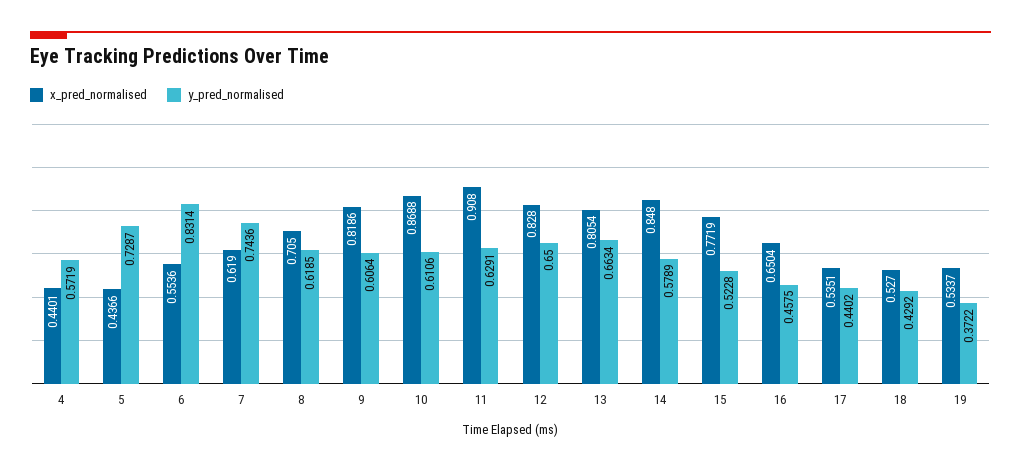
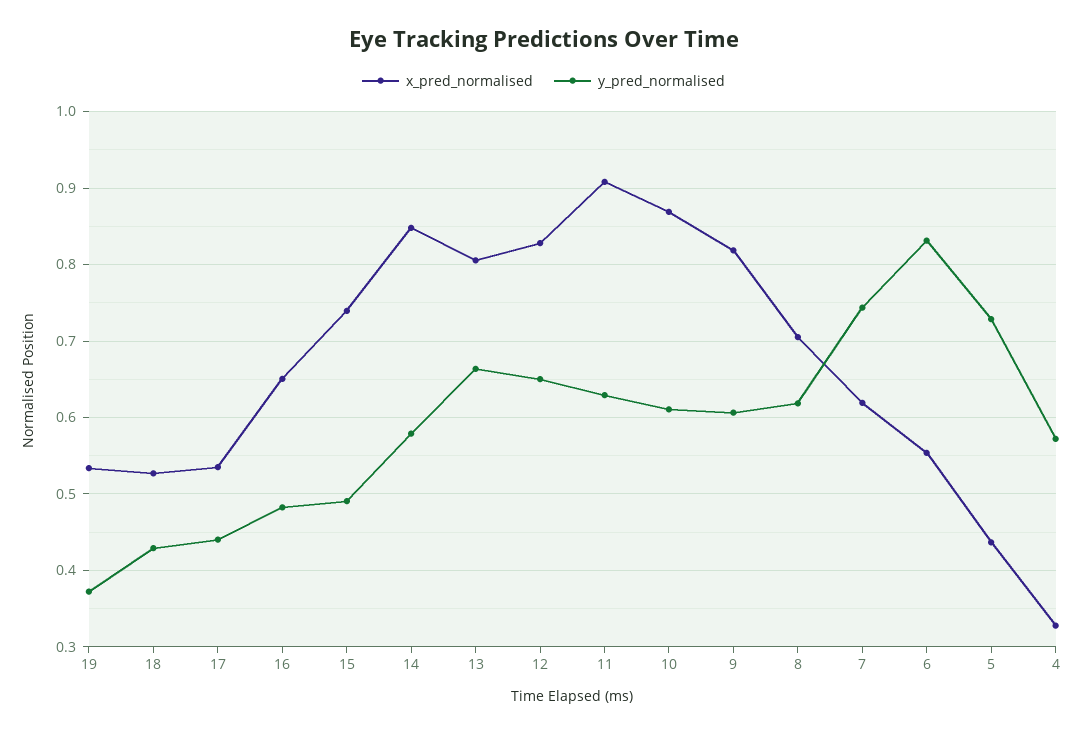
  {
    "x_pred_normalised": {
-     "4": 0.4401,
+     "4": 0.33,
      "5": 0.4366,
      "6": 0.5536,
      "7": 0.619,
      "8": 0.705,
      "9": 0.8186,
      "10": 0.8688,
      "11": 0.908,
      "12": 0.828,
      "13": 0.8054,
      "14": 0.848,
-     "15": 0.7719,
+     "15": 0.74,
      "16": 0.6504,
      "17": 0.5351,
      "18": 0.527,
      "19": 0.5337
    },
    "y_pred_normalised": {
      "4": 0.5719,
      "5": 0.7287,
      "6": 0.8314,
      "7": 0.7436,
      "8": 0.6185,
      "9": 0.6064,
      "10": 0.6106,
      "11": 0.6291,
      "12": 0.65,
      "13": 0.6634,
      "14": 0.5789,
-     "15": 0.5228,
+     "15": 0.49,
-     "16": 0.4575,
+     "16": 0.48,
      "17": 0.4402,
      "18": 0.4292,
      "19": 0.3722
    }
  }

